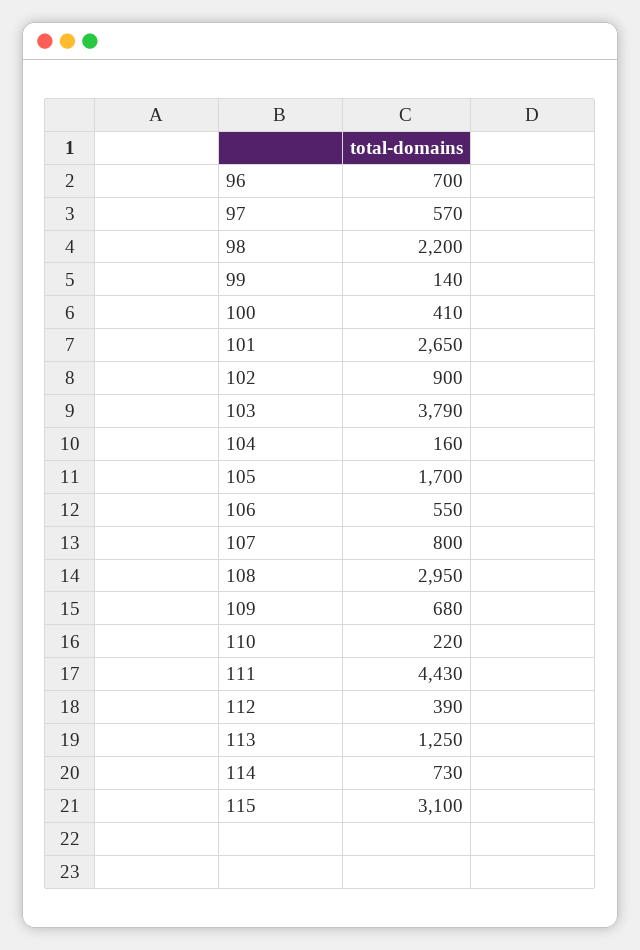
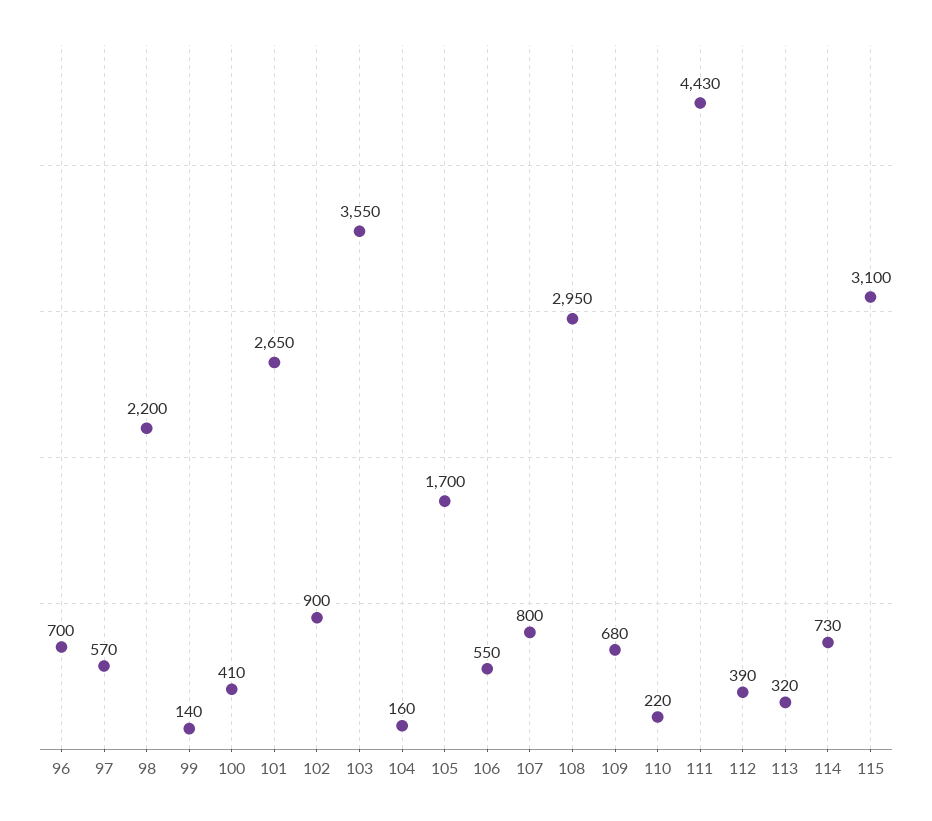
  {
    "96": 700,
    "97": 570,
    "98": 2200,
    "99": 140,
    "100": 410,
    "101": 2650,
    "102": 900,
-   "103": 3790,
+   "103": 3550,
    "104": 160,
    "105": 1700,
    "106": 550,
    "107": 800,
    "108": 2950,
    "109": 680,
    "110": 220,
    "111": 4430,
    "112": 390,
-   "113": 1250,
+   "113": 320,
    "114": 730,
    "115": 3100
  }

